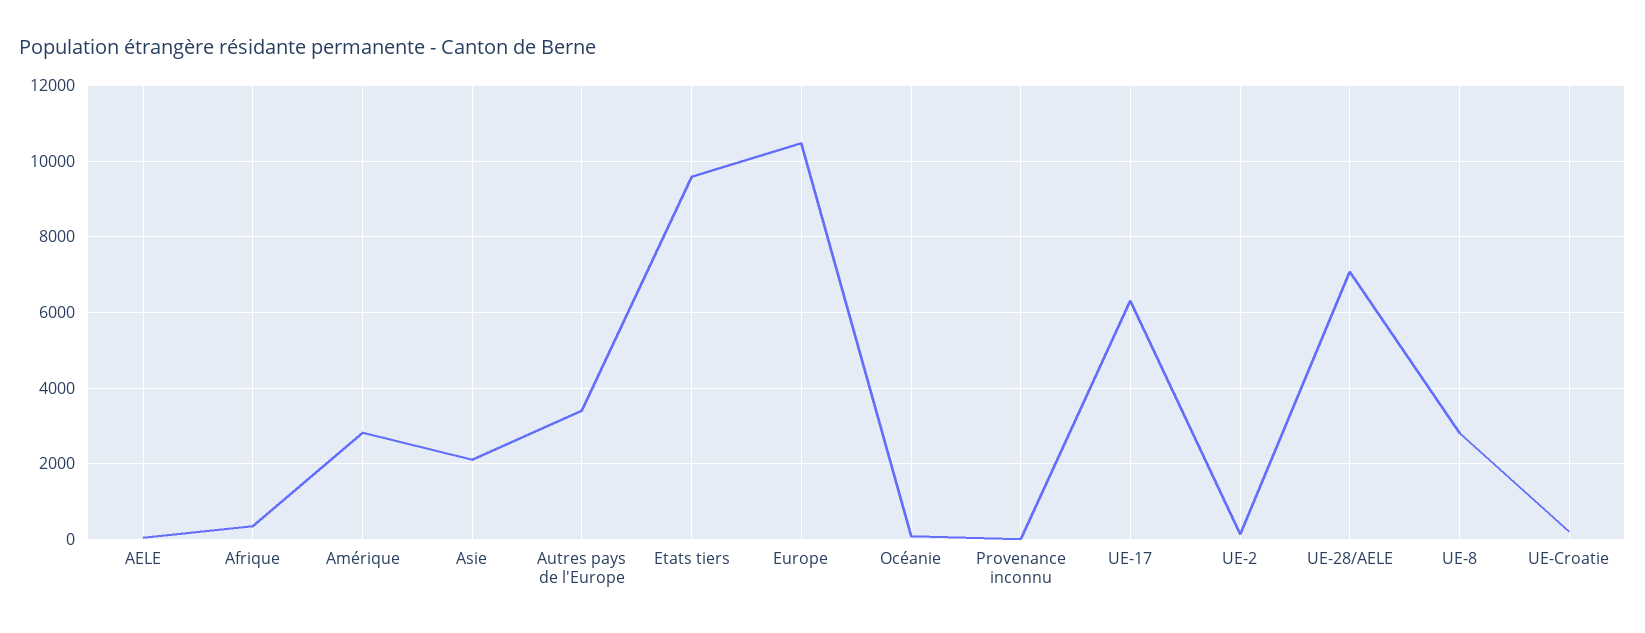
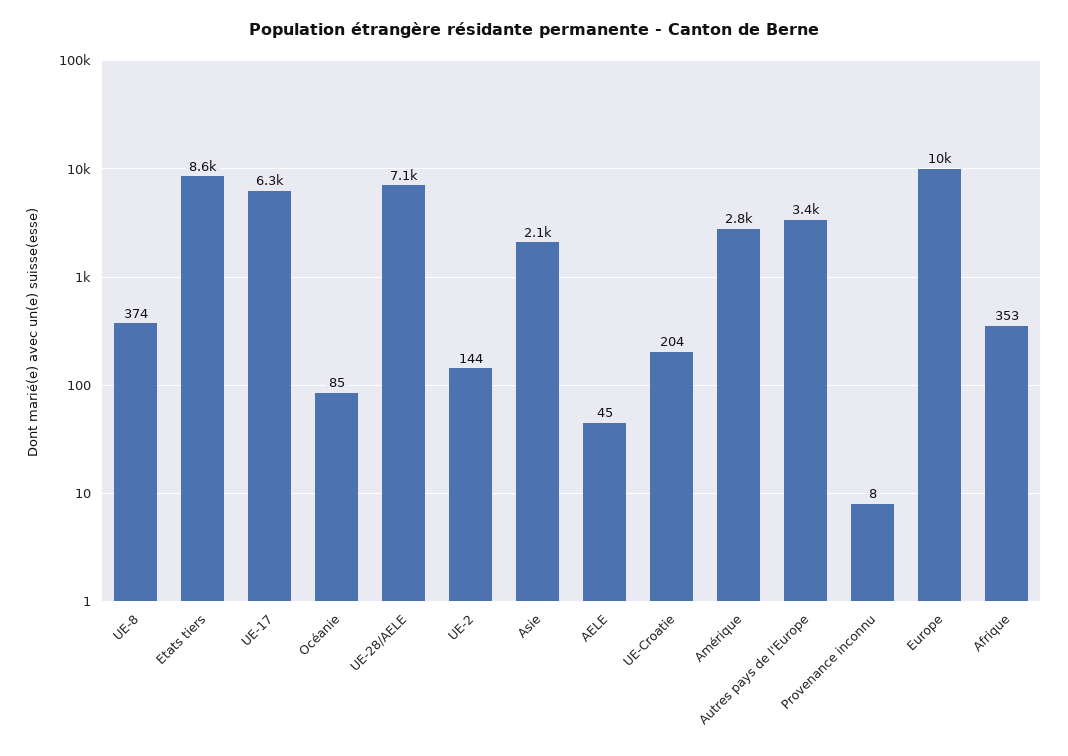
  {
    "AELE": 45,
    "Afrique": 353,
    "Amérique": 2800,
    "Asie": 2100,
    "Autres pays de l'Europe": 3400,
-   "Etats tiers": 9600,
+   "Etats tiers": 8600,
    "Europe": 10000,
    "Océanie": 85,
    "Provenance inconnu": 8,
    "UE-17": 6300,
    "UE-2": 144,
    "UE-28/AELE": 7100,
-   "UE-8": 2800,
+   "UE-8": 374,
    "UE-Croatie": 204
  }

